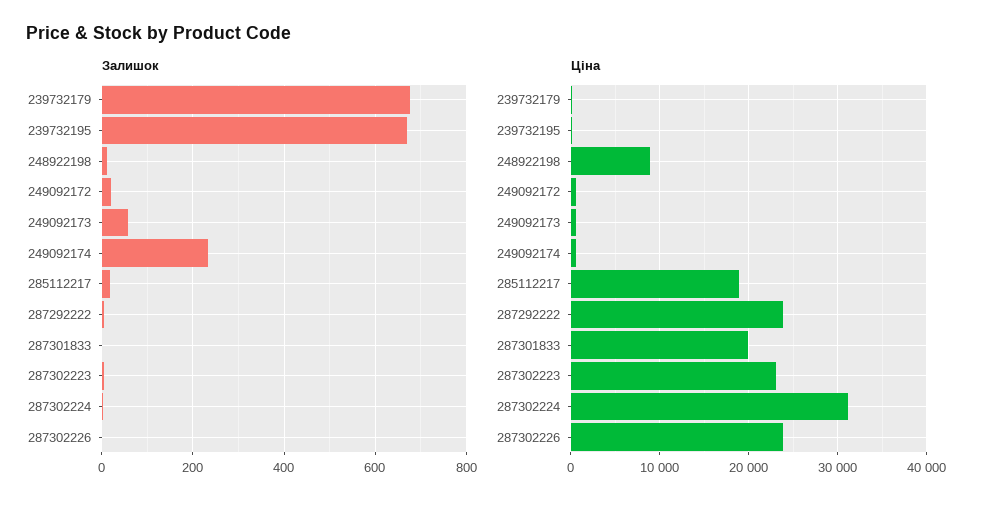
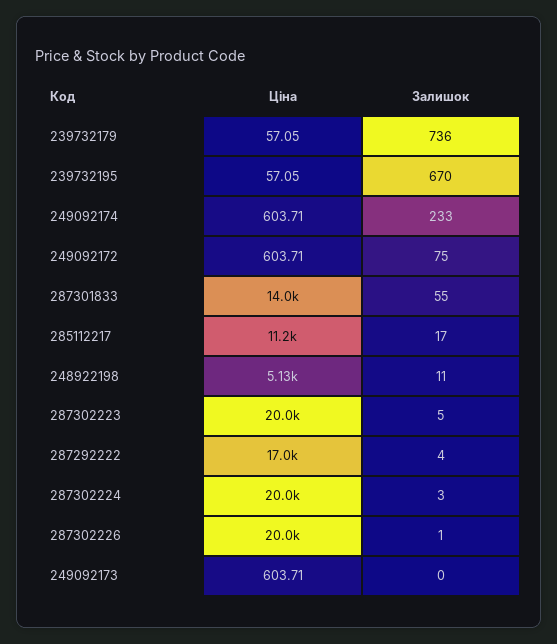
  {
    "Залишок": {
-     "239732179": 680,
+     "239732179": 736,
      "239732195": 670,
      "248922198": 11,
-     "249092172": 20,
+     "249092172": 75,
-     "249092173": 60,
+     "249092173": 0,
      "249092174": 233,
      "285112217": 17,
      "287292222": 4,
-     "287301833": 0,
+     "287301833": 55,
      "287302223": 5,
      "287302224": 3,
      "287302226": 1
    },
    "Ціна": {
      "239732179": 57.05,
      "239732195": 57.05,
-     "248922198": 9000,
+     "248922198": 5130,
      "249092172": 603.71,
      "249092173": 603.71,
      "249092174": 603.71,
-     "285112217": 19000,
+     "285112217": 11200,
-     "287292222": 24000,
+     "287292222": 17000,
-     "287301833": 20000,
+     "287301833": 14000,
-     "287302223": 23000,
+     "287302223": 20000,
-     "287302224": 31000,
+     "287302224": 20000,
-     "287302226": 24000
+     "287302226": 20000
    }
  }

